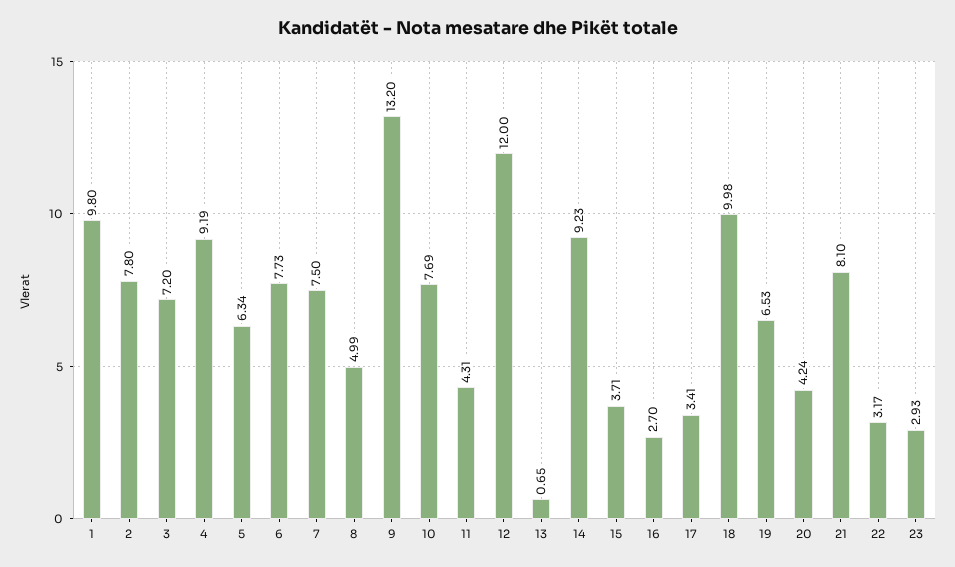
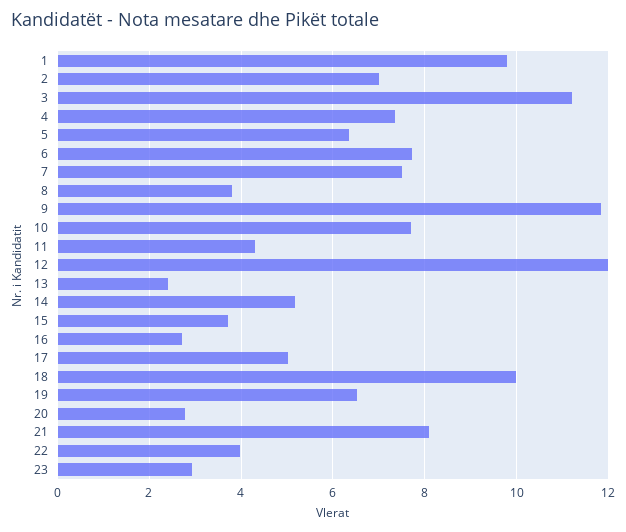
  {
    "1": 9.8,
-   "2": 7.8,
+   "2": 7,
-   "3": 7.2,
+   "3": 11.2,
-   "4": 9.19,
+   "4": 7.4,
    "5": 6.34,
    "6": 7.73,
    "7": 7.5,
-   "8": 4.99,
+   "8": 3.8,
-   "9": 13.2,
+   "9": 11.8,
    "10": 7.69,
    "11": 4.31,
    "12": 12,
-   "13": 0.65,
+   "13": 2.4,
-   "14": 9.23,
+   "14": 5.2,
    "15": 3.71,
    "16": 2.7,
-   "17": 3.41,
+   "17": 5,
    "18": 9.98,
    "19": 6.53,
-   "20": 4.24,
+   "20": 2.8,
    "21": 8.1,
-   "22": 3.17,
+   "22": 4,
    "23": 2.93
  }

